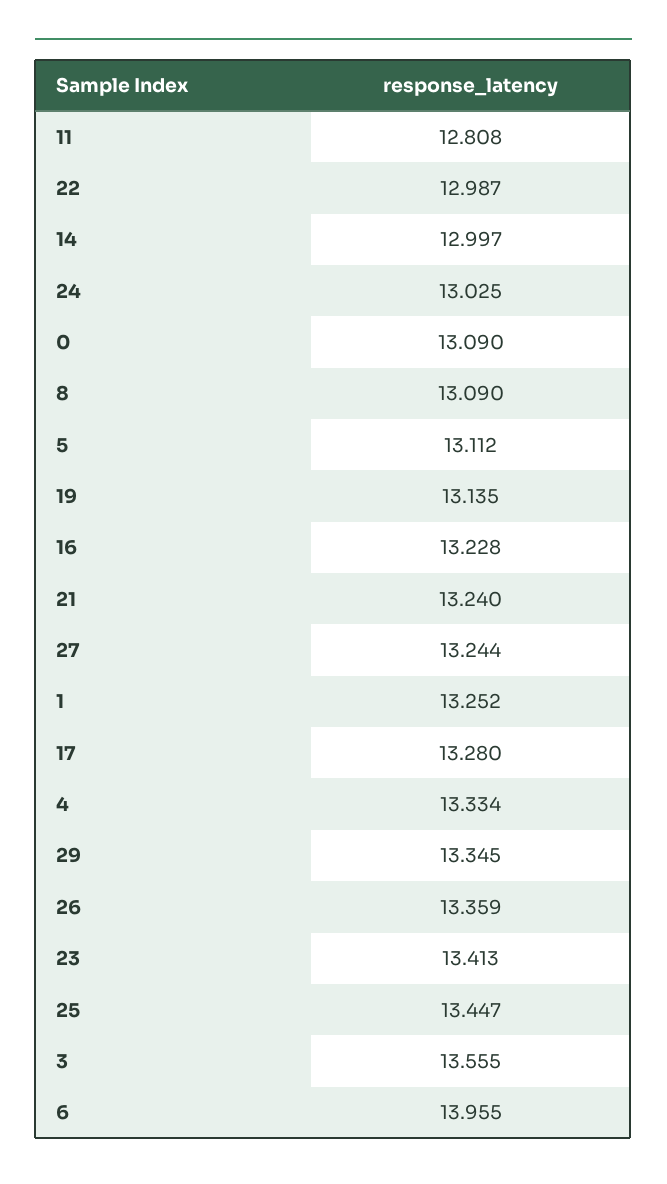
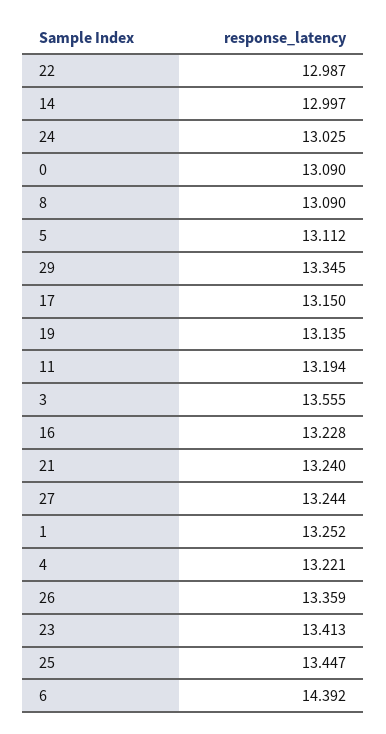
  {
-   "11": 12.808,
+   "11": 13.194,
    "22": 12.987,
    "14": 12.997,
    "24": 13.025,
    "0": 13.09,
    "8": 13.09,
    "5": 13.112,
    "19": 13.135,
    "16": 13.228,
    "21": 13.24,
    "27": 13.244,
    "1": 13.252,
-   "17": 13.28,
+   "17": 13.15,
-   "4": 13.334,
+   "4": 13.221,
    "29": 13.345,
    "26": 13.359,
    "23": 13.413,
    "25": 13.447,
    "3": 13.555,
-   "6": 13.955
+   "6": 14.392
  }

